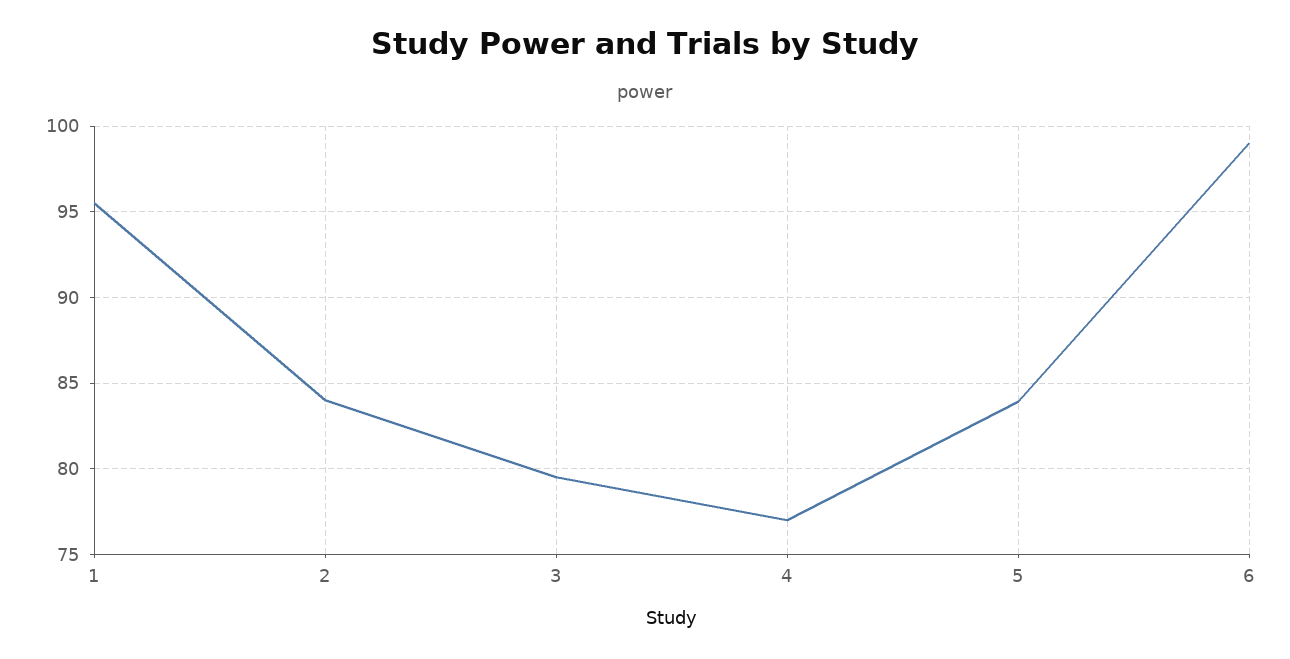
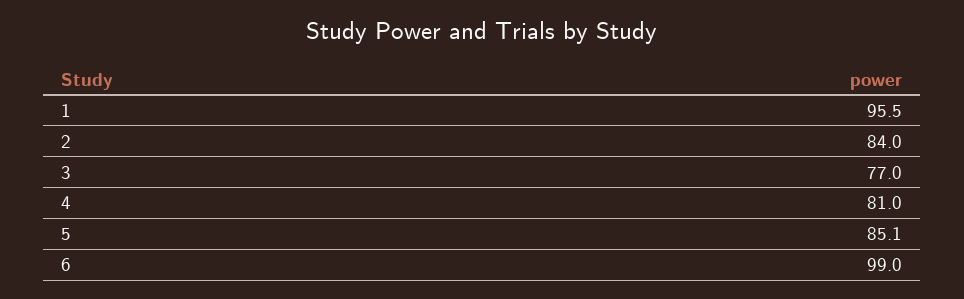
  {
    "1": 95.5,
    "2": 84,
-   "3": 79.5,
+   "3": 77,
-   "4": 77,
+   "4": 81,
-   "5": 84,
+   "5": 85.1,
    "6": 99
  }

